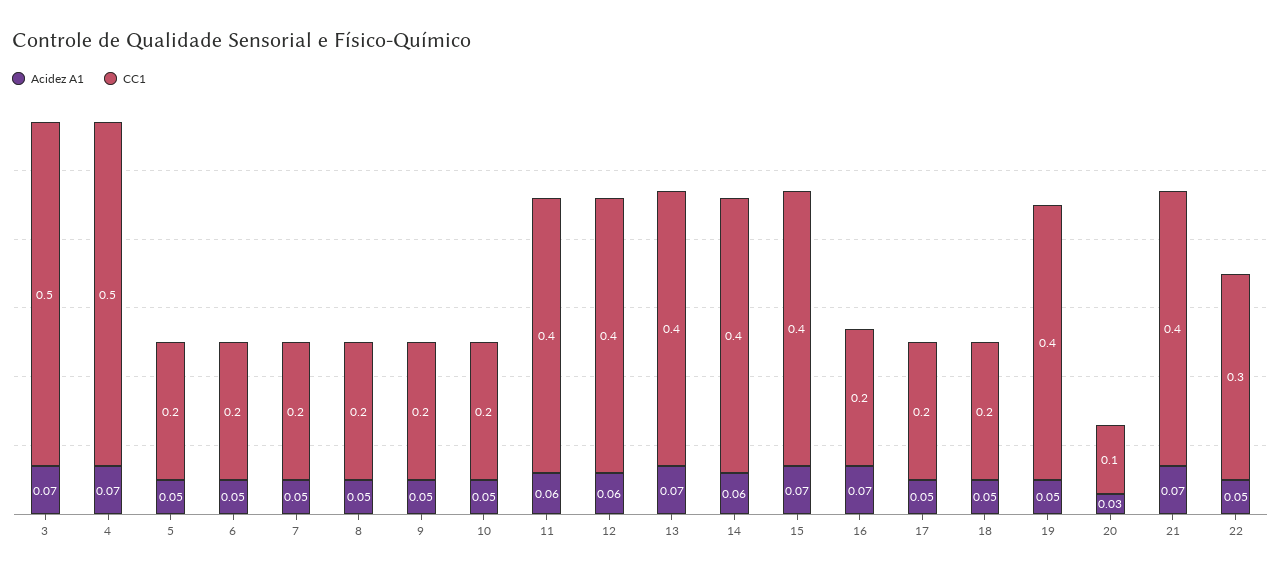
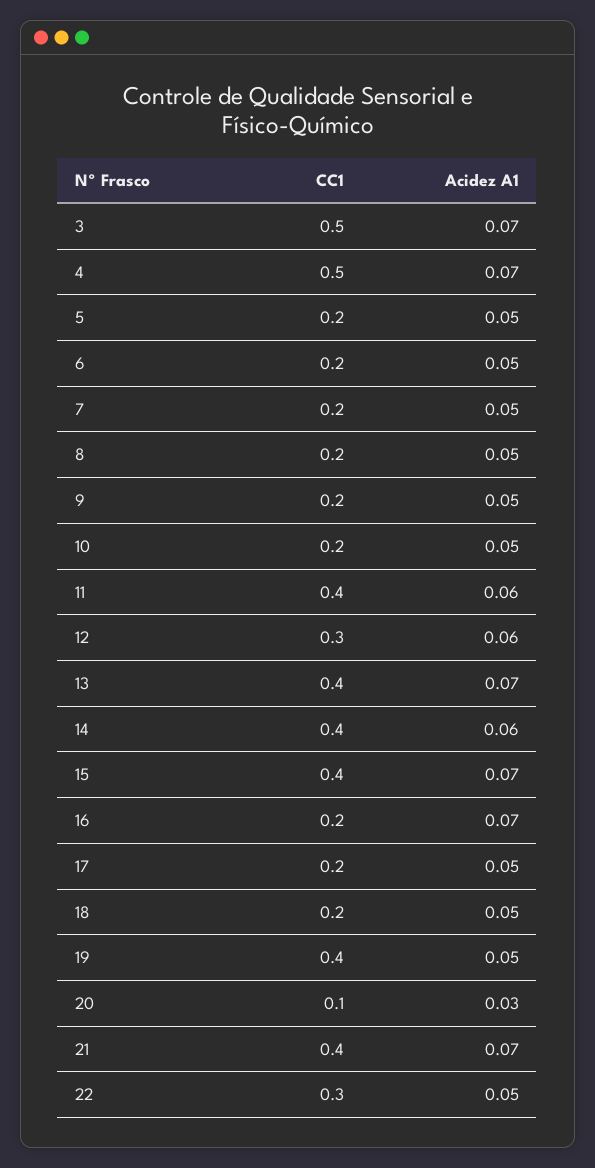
  {
    "Acidez A1": {
      "3": 0.07,
      "4": 0.07,
      "5": 0.05,
      "6": 0.05,
      "7": 0.05,
      "8": 0.05,
      "9": 0.05,
      "10": 0.05,
      "11": 0.06,
      "12": 0.06,
      "13": 0.07,
      "14": 0.06,
      "15": 0.07,
      "16": 0.07,
      "17": 0.05,
      "18": 0.05,
      "19": 0.05,
      "20": 0.03,
      "21": 0.07,
      "22": 0.05
    },
    "CC1": {
      "3": 0.5,
      "4": 0.5,
      "5": 0.2,
      "6": 0.2,
      "7": 0.2,
      "8": 0.2,
      "9": 0.2,
      "10": 0.2,
      "11": 0.4,
-     "12": 0.4,
+     "12": 0.3,
      "13": 0.4,
      "14": 0.4,
      "15": 0.4,
      "16": 0.2,
      "17": 0.2,
      "18": 0.2,
      "19": 0.4,
      "20": 0.1,
      "21": 0.4,
      "22": 0.3
    }
  }

